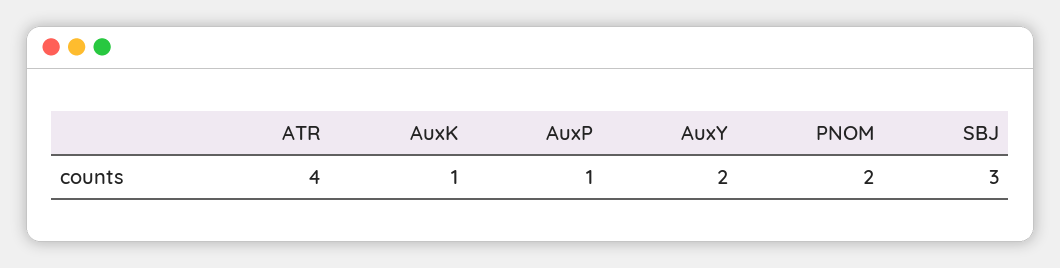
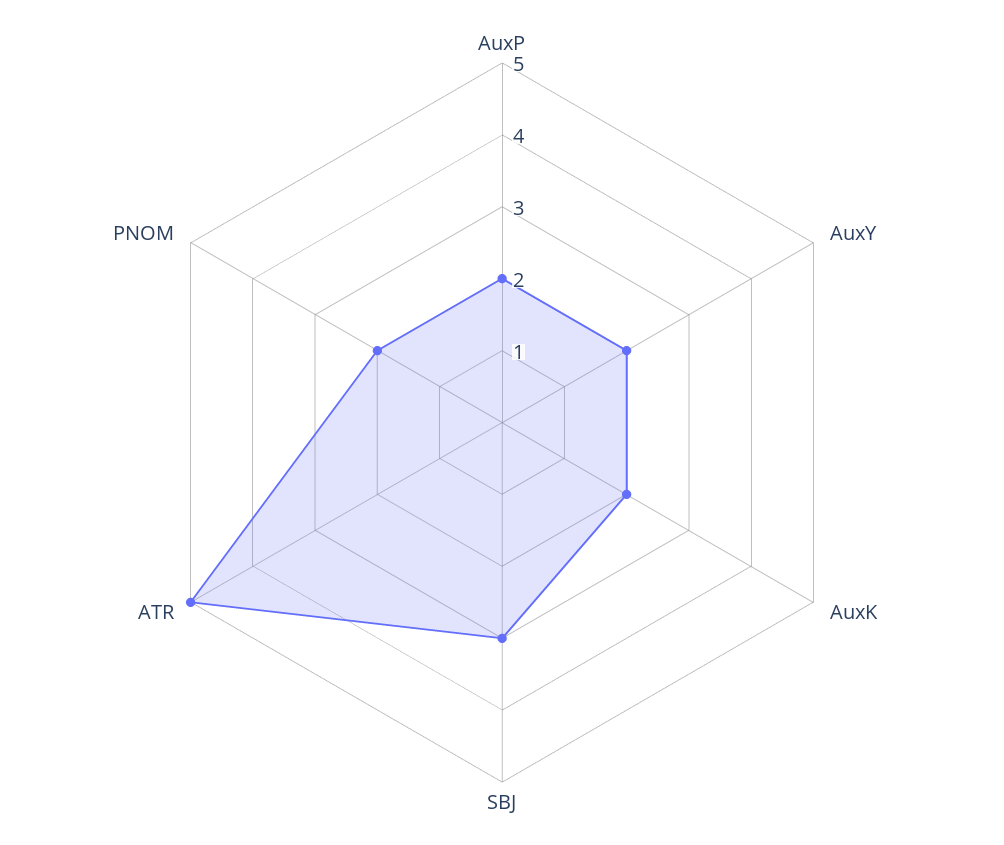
  {
-   "ATR": 4,
+   "ATR": 5,
-   "AuxK": 1,
+   "AuxK": 2,
-   "AuxP": 1,
+   "AuxP": 2,
    "AuxY": 2,
    "PNOM": 2,
    "SBJ": 3
  }

